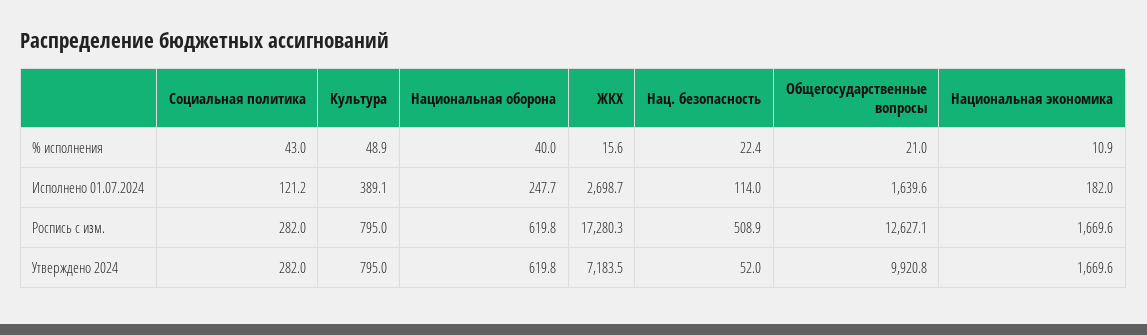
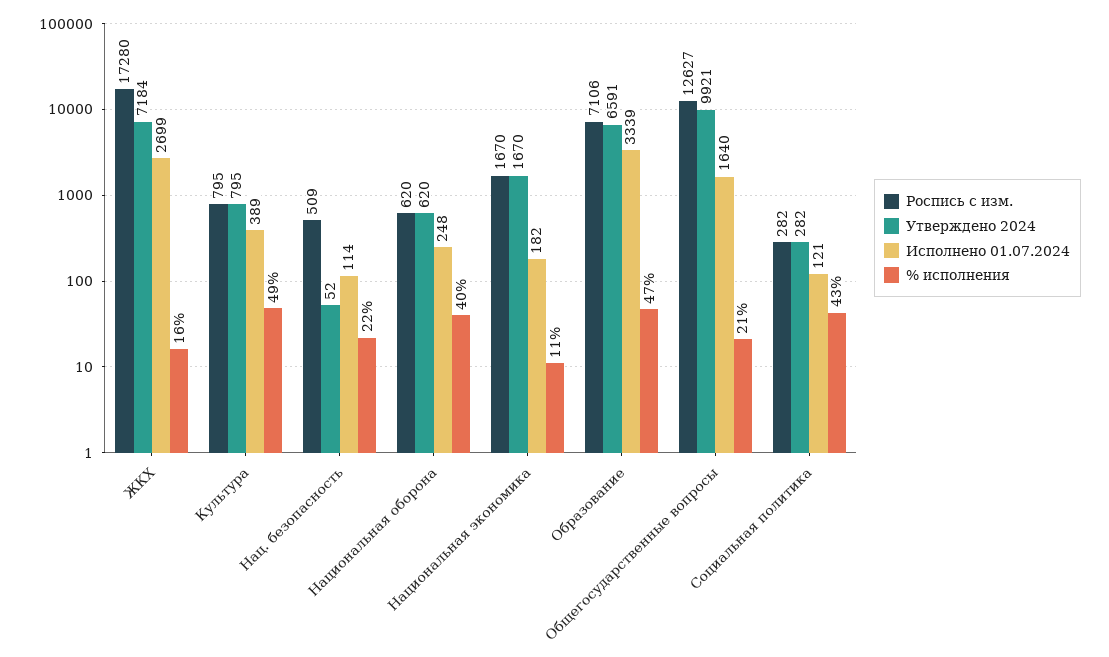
  {
    "% исполнения": {
      "Социальная политика": 43,
      "Культура": 48.9,
      "Национальная оборона": 40,
      "ЖКХ": 15.6,
      "Нац. безопасность": 22.4,
      "Общегосударственные вопросы": 21,
-     "Национальная экономика": 10.9
+     "Национальная экономика": 10.9,
+     "Образование": 47
    },
    "Исполнено 01.07.2024": {
      "Социальная политика": 121.2,
      "Культура": 389.1,
      "Национальная оборона": 247.7,
      "ЖКХ": 2698.7,
      "Нац. безопасность": 114,
      "Общегосударственные вопросы": 1639.6,
-     "Национальная экономика": 182
+     "Национальная экономика": 182,
+     "Образование": 3339
    },
    "Роспись с изм.": {
      "Социальная политика": 282,
      "Культура": 795,
      "Национальная оборона": 619.8,
      "ЖКХ": 17280.3,
      "Нац. безопасность": 508.9,
      "Общегосударственные вопросы": 12627.1,
-     "Национальная экономика": 1669.6
+     "Национальная экономика": 1669.6,
+     "Образование": 7106
    },
    "Утверждено 2024": {
      "Социальная политика": 282,
      "Культура": 795,
      "Национальная оборона": 619.8,
      "ЖКХ": 7183.5,
      "Нац. безопасность": 52,
      "Общегосударственные вопросы": 9920.8,
-     "Национальная экономика": 1669.6
+     "Национальная экономика": 1669.6,
+     "Образование": 6591
    }
  }

